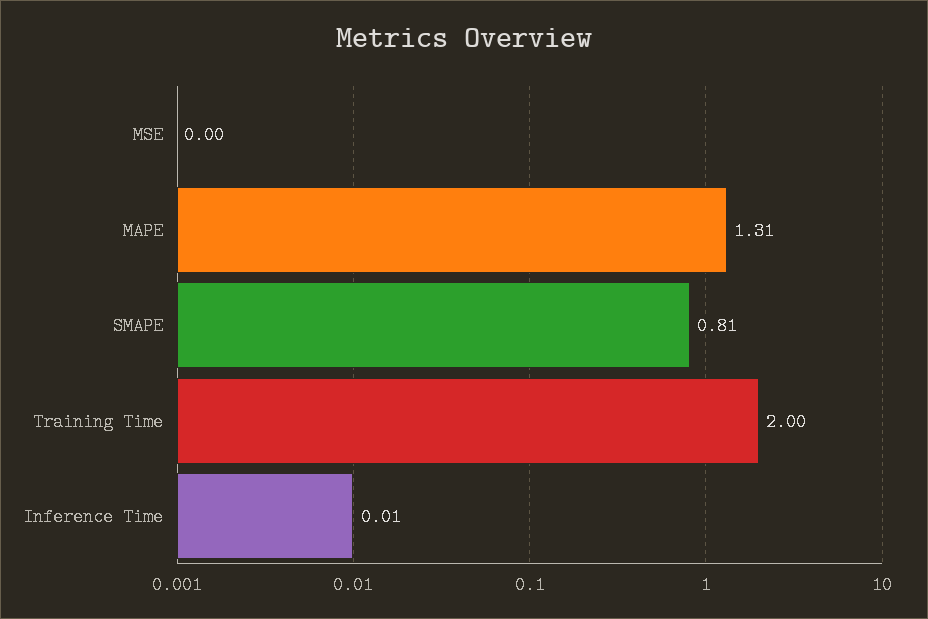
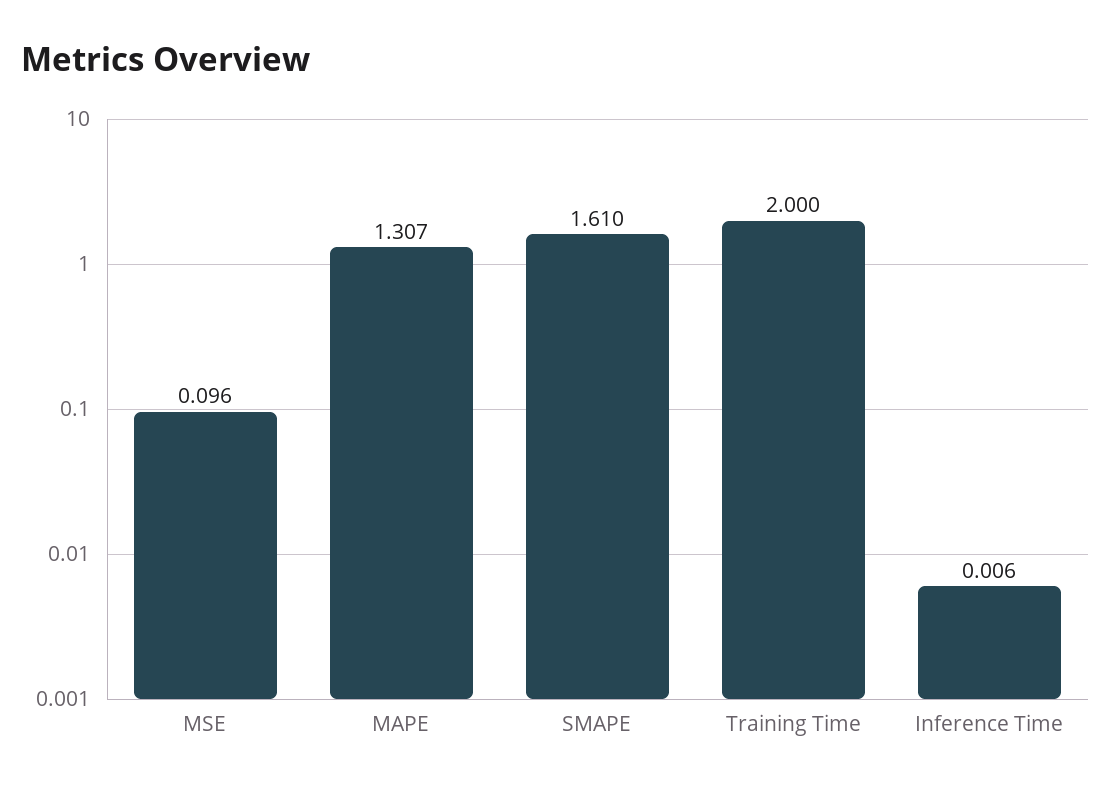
  {
-   "MSE": 0,
+   "MSE": 0.096,
    "MAPE": 1.307,
-   "SMAPE": 0.81,
+   "SMAPE": 1.61,
    "Training Time": 2,
    "Inference Time": 0.006
  }

